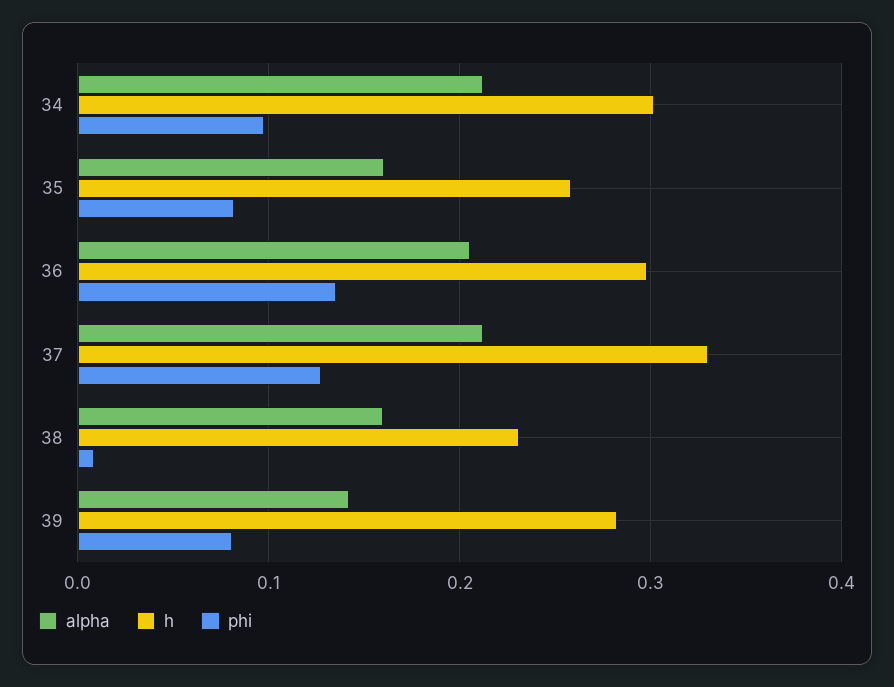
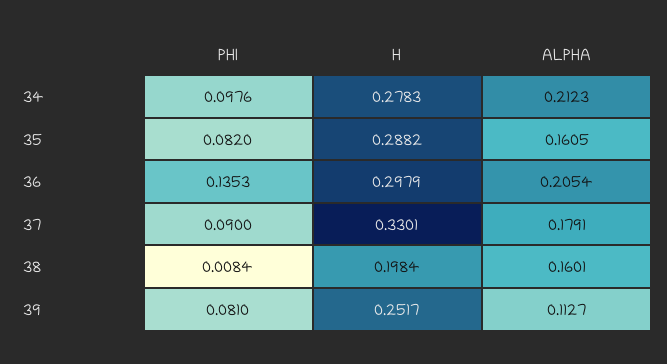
  {
    "alpha": {
      "34": 0.2123,
      "35": 0.1605,
      "36": 0.2054,
-     "37": 0.21,
+     "37": 0.1791,
      "38": 0.1601,
-     "39": 0.14
+     "39": 0.1127
    },
    "h": {
-     "34": 0.3,
+     "34": 0.2783,
-     "35": 0.26,
+     "35": 0.2882,
      "36": 0.2979,
      "37": 0.3301,
-     "38": 0.23,
+     "38": 0.1984,
-     "39": 0.28
+     "39": 0.2517
    },
    "phi": {
      "34": 0.0976,
      "35": 0.082,
      "36": 0.1353,
-     "37": 0.13,
+     "37": 0.09,
      "38": 0.0084,
      "39": 0.081
    }
  }

